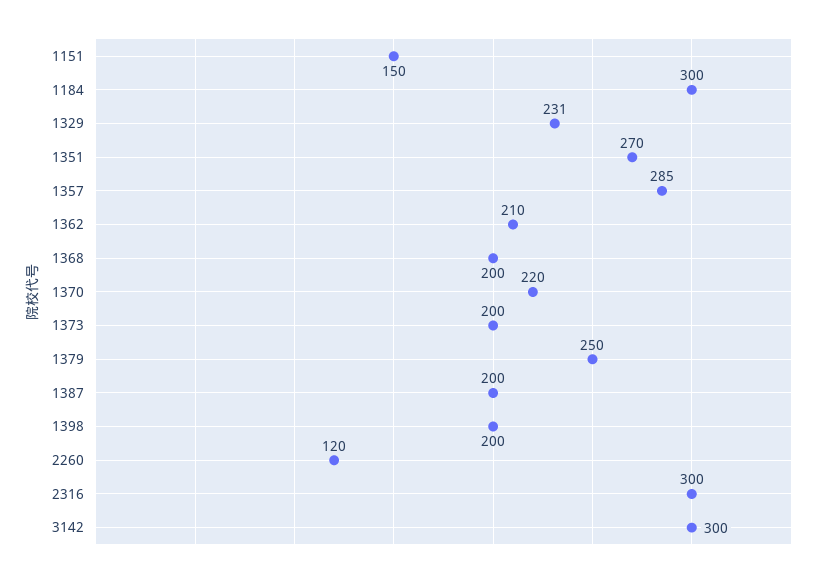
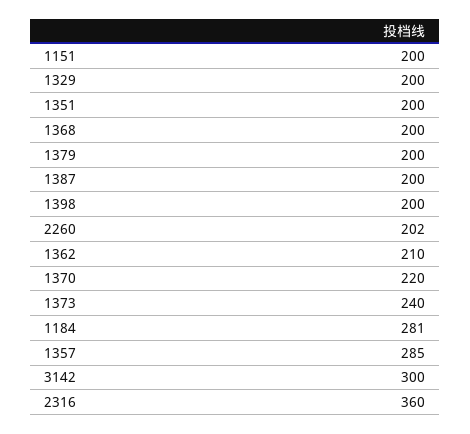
  {
-   "1151": 150,
+   "1151": 200,
-   "1184": 300,
+   "1184": 281,
-   "1329": 231,
+   "1329": 200,
-   "1351": 270,
+   "1351": 200,
    "1357": 285,
    "1362": 210,
    "1368": 200,
    "1370": 220,
-   "1373": 200,
+   "1373": 240,
-   "1379": 250,
+   "1379": 200,
    "1387": 200,
    "1398": 200,
-   "2260": 120,
+   "2260": 202,
-   "2316": 300,
+   "2316": 360,
    "3142": 300
  }

